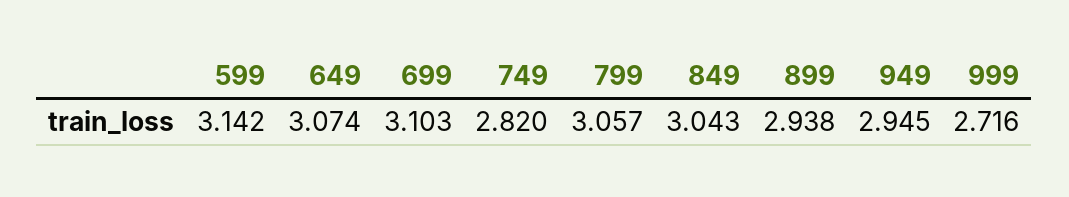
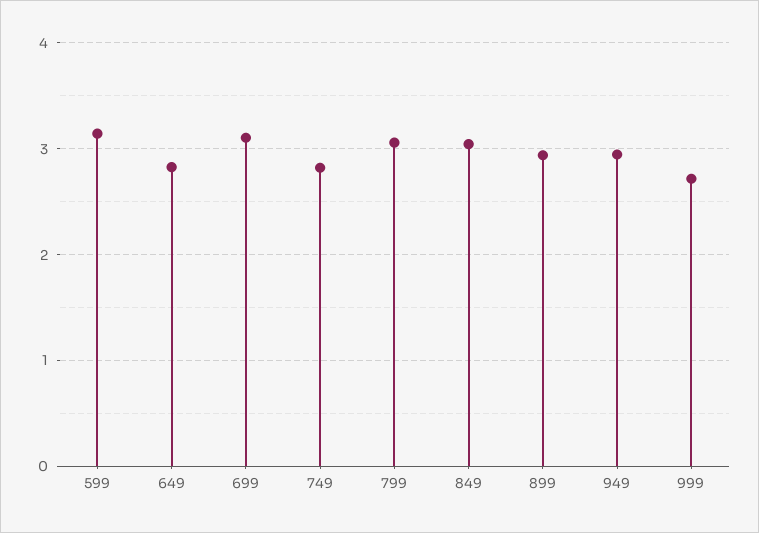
  {
    "599": 3.142,
-   "649": 3.074,
+   "649": 2.8,
    "699": 3.103,
    "749": 2.82,
    "799": 3.057,
    "849": 3.043,
    "899": 2.938,
    "949": 2.945,
    "999": 2.716
  }

